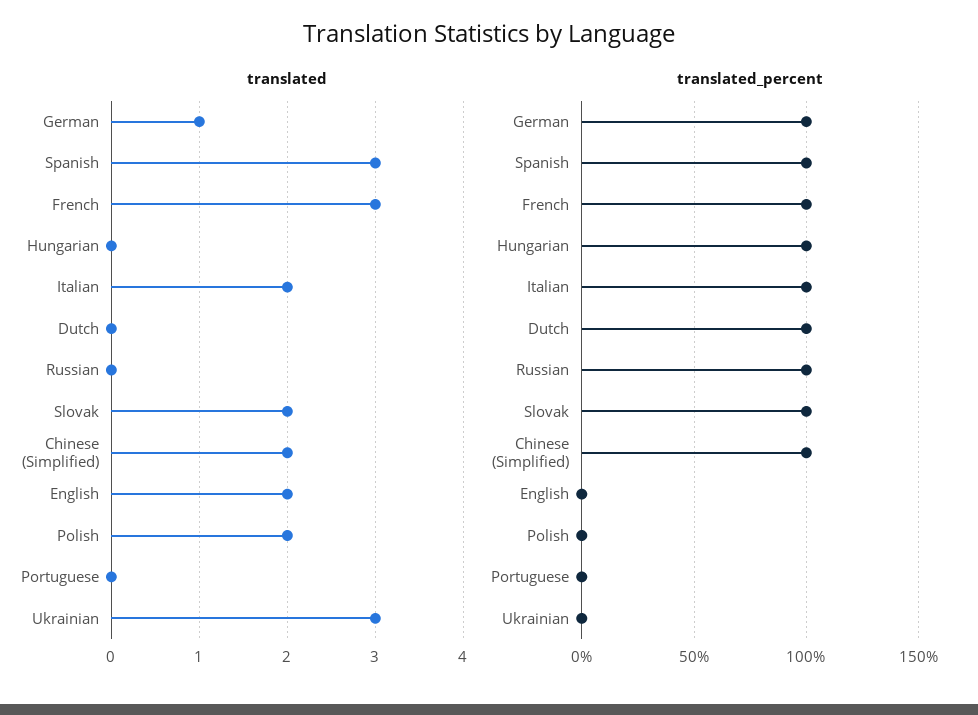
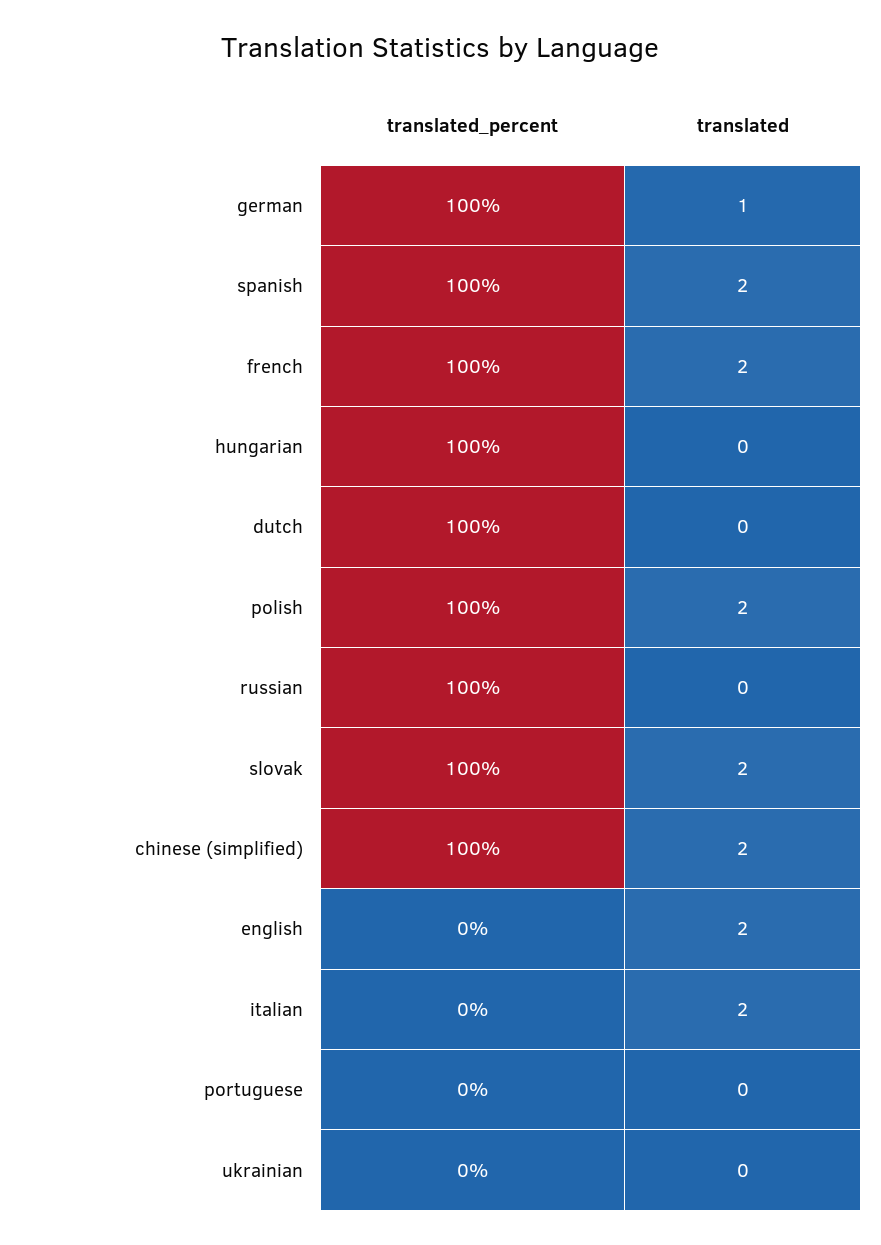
  {
    "translated": {
      "German": 1,
-     "Spanish": 3,
+     "Spanish": 2,
-     "French": 3,
+     "French": 2,
      "Hungarian": 0,
      "Italian": 2,
      "Dutch": 0,
      "Russian": 0,
      "Slovak": 2,
      "Chinese (Simplified)": 2,
      "English": 2,
      "Polish": 2,
      "Portuguese": 0,
-     "Ukrainian": 3
+     "Ukrainian": 0
    },
    "translated_percent": {
      "German": 100,
      "Spanish": 100,
      "French": 100,
      "Hungarian": 100,
-     "Italian": 100,
+     "Italian": 0,
      "Dutch": 100,
      "Russian": 100,
      "Slovak": 100,
      "Chinese (Simplified)": 100,
      "English": 0,
-     "Polish": 0,
+     "Polish": 100,
      "Portuguese": 0,
      "Ukrainian": 0
    }
  }

